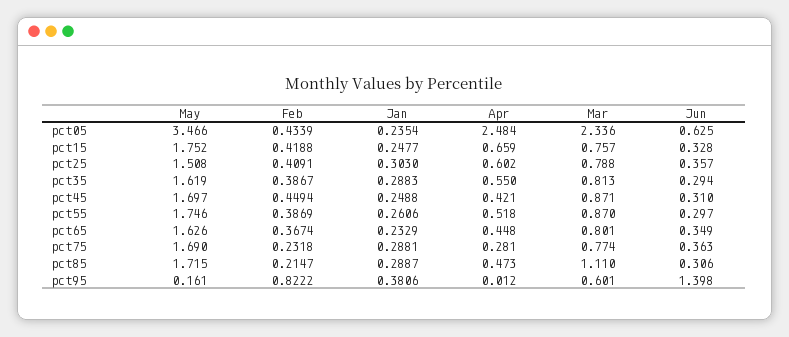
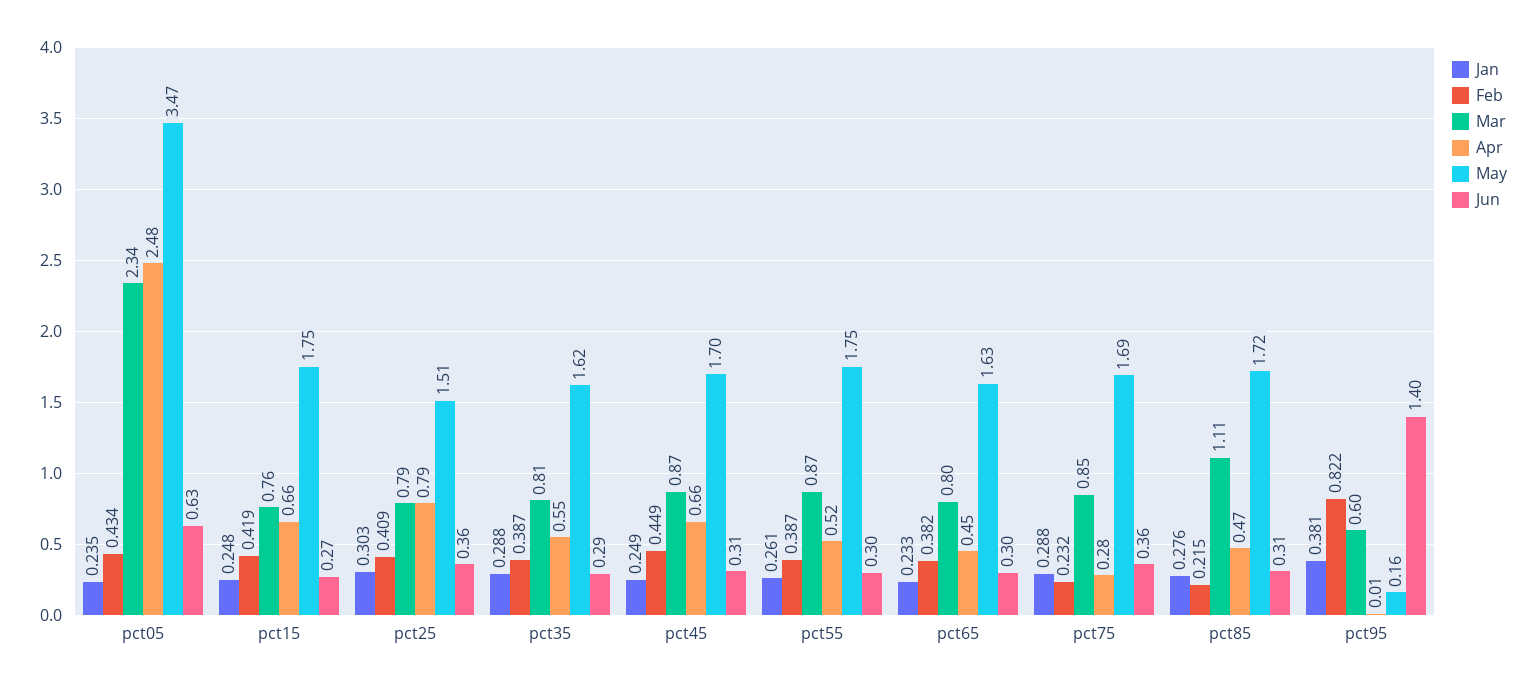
  {
    "May": {
      "pct05": 3.466,
      "pct15": 1.752,
      "pct25": 1.508,
      "pct35": 1.619,
      "pct45": 1.697,
      "pct55": 1.746,
      "pct65": 1.626,
      "pct75": 1.69,
      "pct85": 1.715,
      "pct95": 0.161
    },
    "Feb": {
      "pct05": 0.4339,
      "pct15": 0.4188,
      "pct25": 0.4091,
      "pct35": 0.3867,
      "pct45": 0.4494,
      "pct55": 0.3869,
-     "pct65": 0.3674,
+     "pct65": 0.382,
      "pct75": 0.2318,
      "pct85": 0.2147,
      "pct95": 0.8222
    },
    "Jan": {
      "pct05": 0.2354,
      "pct15": 0.2477,
      "pct25": 0.303,
      "pct35": 0.2883,
      "pct45": 0.2488,
      "pct55": 0.2606,
      "pct65": 0.2329,
      "pct75": 0.2881,
-     "pct85": 0.2887,
+     "pct85": 0.276,
      "pct95": 0.3806
    },
    "Apr": {
      "pct05": 2.484,
      "pct15": 0.659,
-     "pct25": 0.602,
+     "pct25": 0.79,
      "pct35": 0.55,
-     "pct45": 0.421,
+     "pct45": 0.66,
      "pct55": 0.518,
      "pct65": 0.448,
      "pct75": 0.281,
      "pct85": 0.473,
      "pct95": 0.012
    },
    "Mar": {
      "pct05": 2.336,
      "pct15": 0.757,
      "pct25": 0.788,
      "pct35": 0.813,
      "pct45": 0.871,
      "pct55": 0.87,
      "pct65": 0.801,
-     "pct75": 0.774,
+     "pct75": 0.85,
      "pct85": 1.11,
      "pct95": 0.601
    },
    "Jun": {
      "pct05": 0.625,
-     "pct15": 0.328,
+     "pct15": 0.27,
      "pct25": 0.357,
      "pct35": 0.294,
      "pct45": 0.31,
      "pct55": 0.297,
-     "pct65": 0.349,
+     "pct65": 0.3,
      "pct75": 0.363,
      "pct85": 0.306,
      "pct95": 1.398
    }
  }

